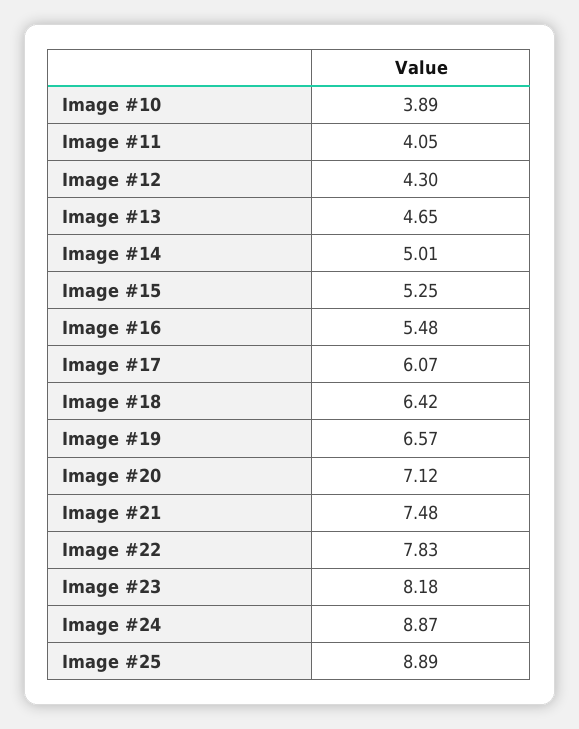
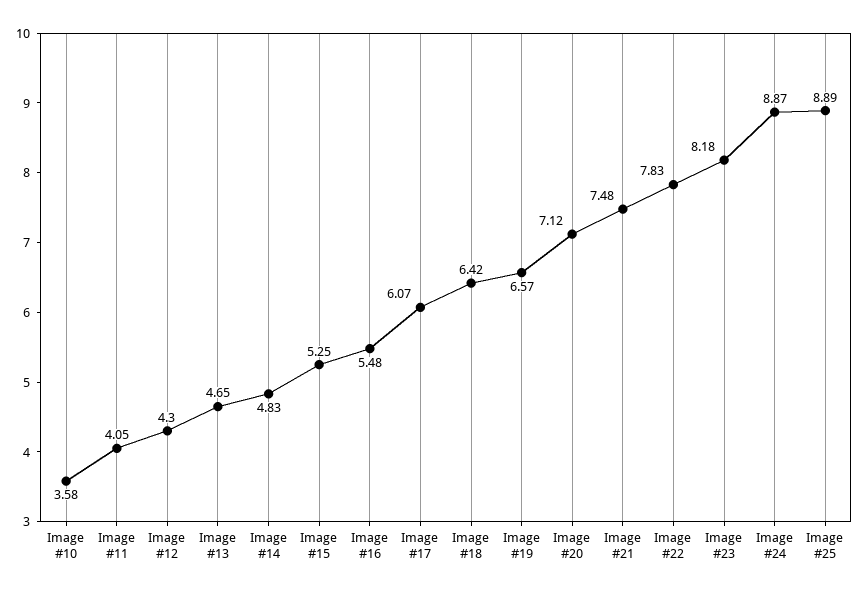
  {
-   "Image #10": 3.89,
+   "Image #10": 3.58,
    "Image #11": 4.05,
    "Image #12": 4.3,
    "Image #13": 4.65,
-   "Image #14": 5.01,
+   "Image #14": 4.83,
    "Image #15": 5.25,
    "Image #16": 5.48,
    "Image #17": 6.07,
    "Image #18": 6.42,
    "Image #19": 6.57,
    "Image #20": 7.12,
    "Image #21": 7.48,
    "Image #22": 7.83,
    "Image #23": 8.18,
    "Image #24": 8.87,
    "Image #25": 8.89
  }

